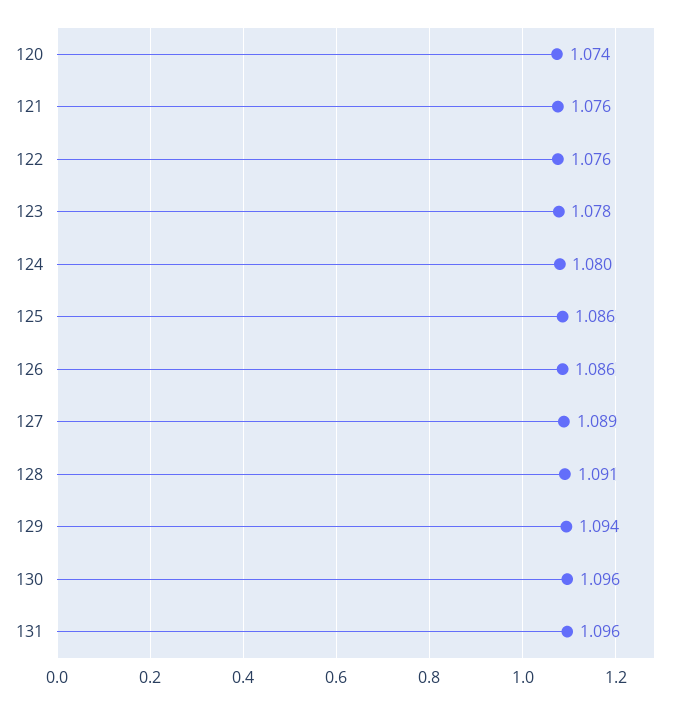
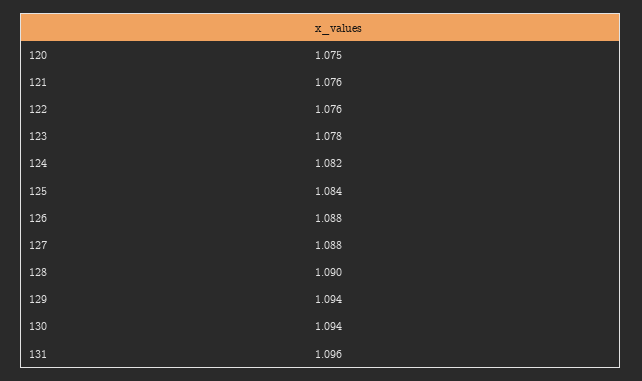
  {
-   "120": 1.074,
+   "120": 1.075,
    "121": 1.076,
    "122": 1.076,
    "123": 1.078,
-   "124": 1.08,
+   "124": 1.082,
-   "125": 1.086,
+   "125": 1.084,
-   "126": 1.086,
+   "126": 1.088,
-   "127": 1.089,
+   "127": 1.088,
-   "128": 1.091,
+   "128": 1.09,
    "129": 1.094,
-   "130": 1.096,
+   "130": 1.094,
    "131": 1.096
  }

